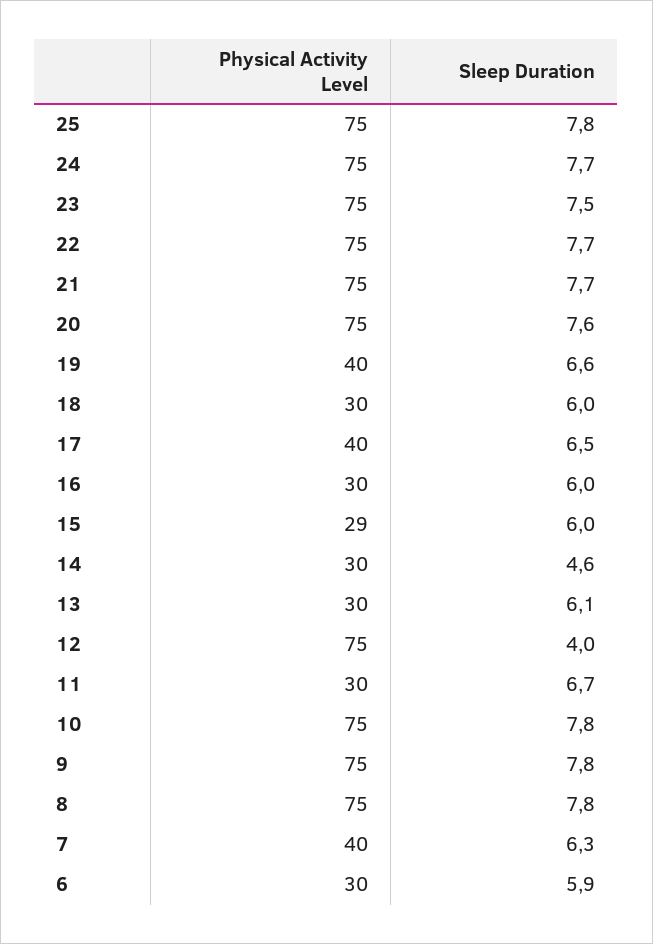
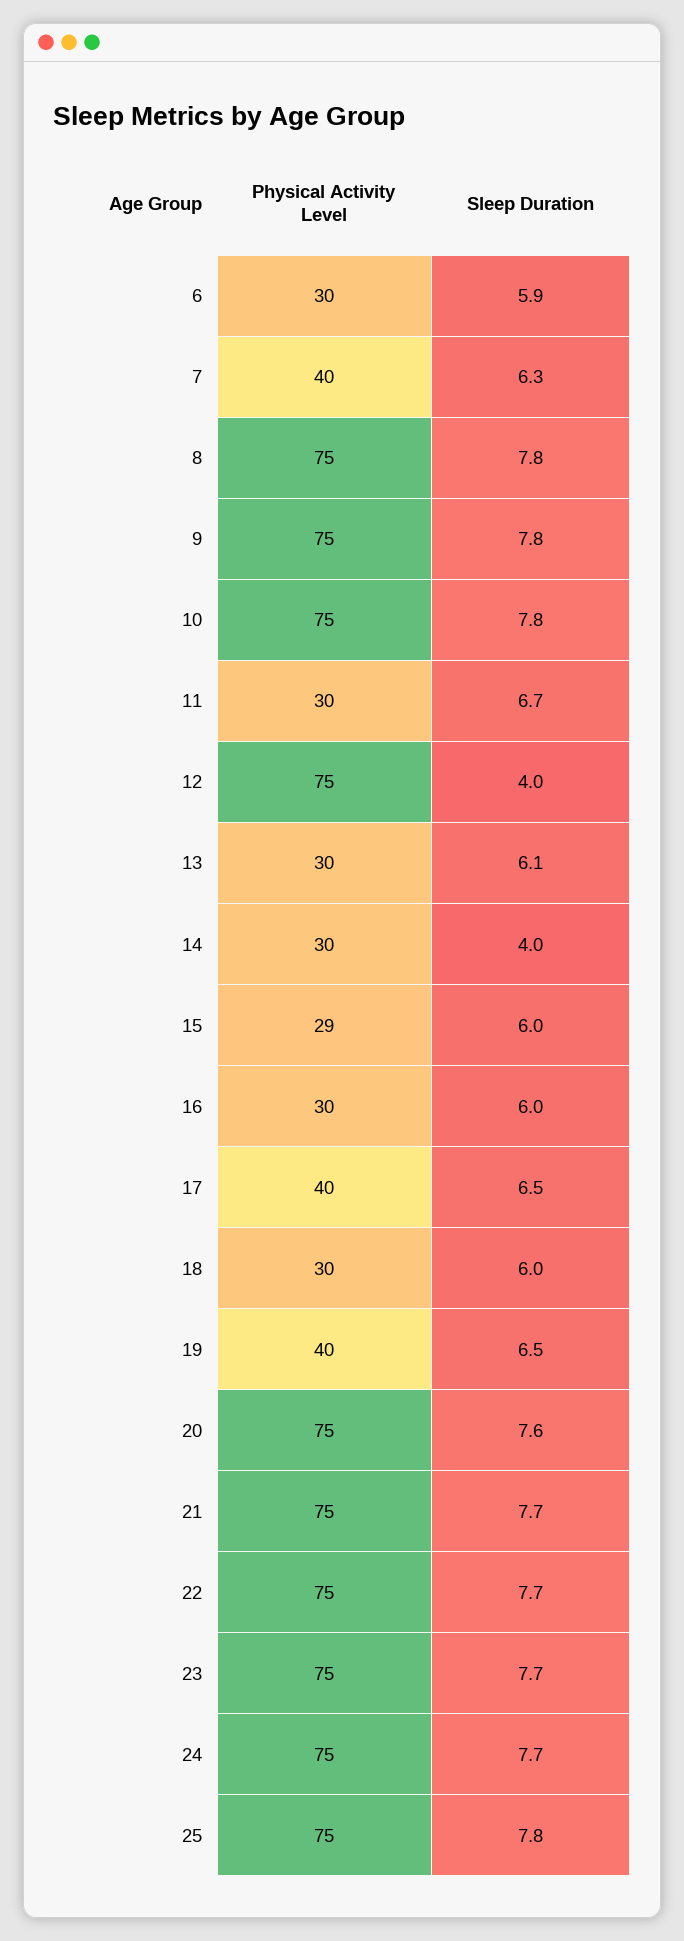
  {
    "Physical Activity Level": {
      "25": 75,
      "24": 75,
      "23": 75,
      "22": 75,
      "21": 75,
      "20": 75,
      "19": 40,
      "18": 30,
      "17": 40,
      "16": 30,
      "15": 29,
      "14": 30,
      "13": 30,
      "12": 75,
      "11": 30,
      "10": 75,
      "9": 75,
      "8": 75,
      "7": 40,
      "6": 30
    },
    "Sleep Duration": {
      "25": 7.8,
      "24": 7.7,
-     "23": 7.5,
+     "23": 7.7,
      "22": 7.7,
      "21": 7.7,
      "20": 7.6,
-     "19": 6.6,
+     "19": 6.5,
      "18": 6,
      "17": 6.5,
      "16": 6,
      "15": 6,
-     "14": 4.6,
+     "14": 4,
      "13": 6.1,
      "12": 4,
      "11": 6.7,
      "10": 7.8,
      "9": 7.8,
      "8": 7.8,
      "7": 6.3,
      "6": 5.9
    }
  }

